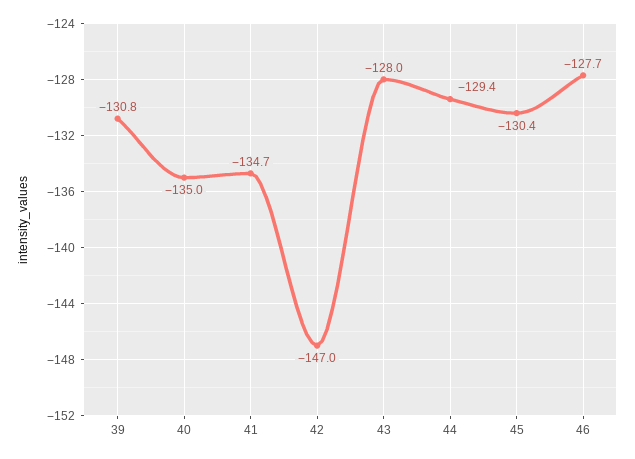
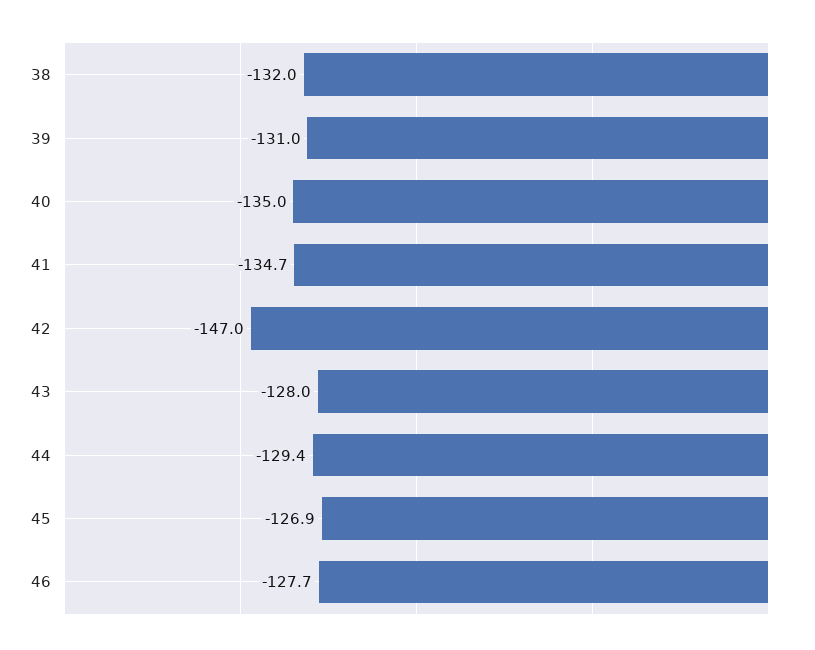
  {
-   "39": -130.8,
+   "39": -131,
    "40": -135,
    "41": -134.7,
    "42": -147,
    "43": -128,
    "44": -129.4,
-   "45": -130.4,
+   "45": -126.9,
-   "46": -127.7
+   "46": -127.7,
+   "38": -132
  }

